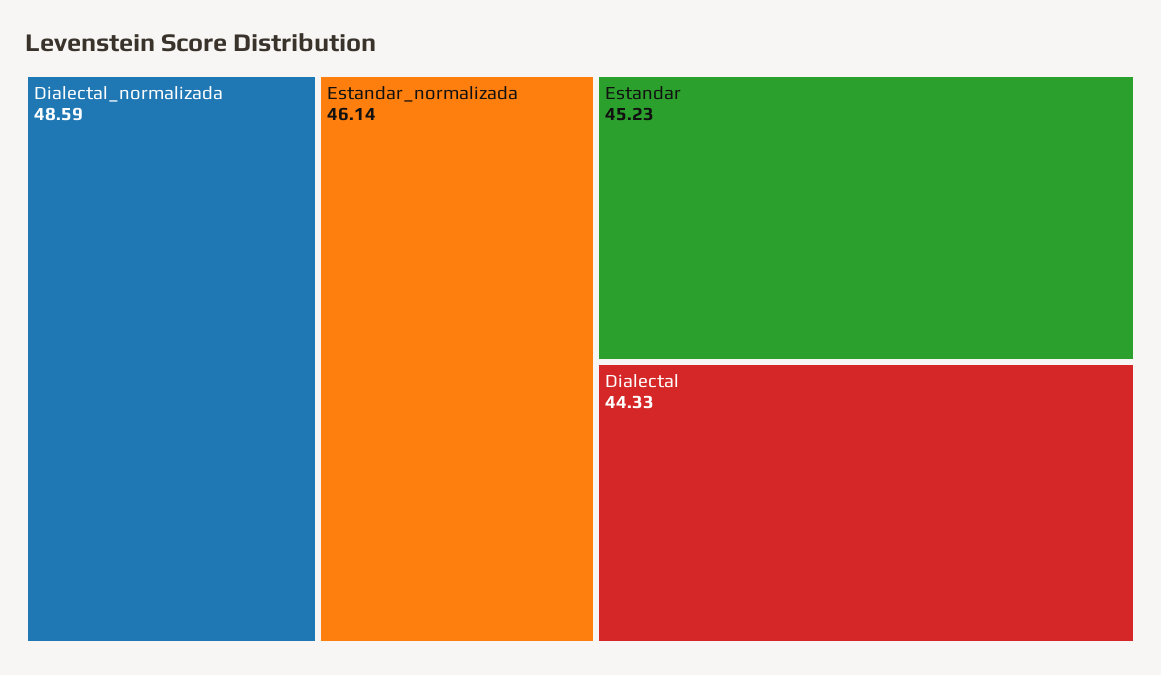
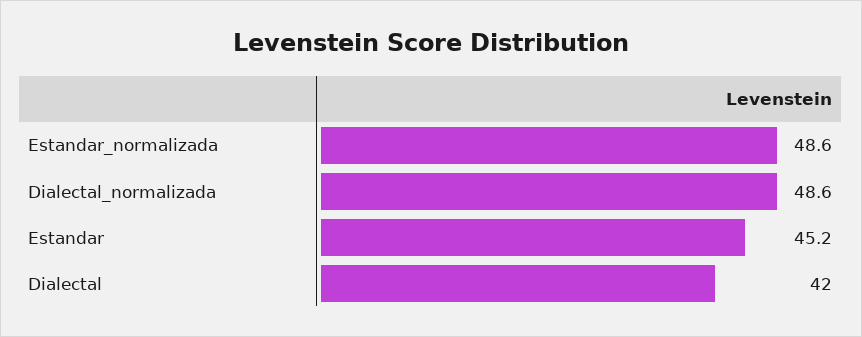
  {
    "Dialectal_normalizada": 48.59,
-   "Estandar_normalizada": 46.14,
+   "Estandar_normalizada": 48.6,
    "Estandar": 45.23,
-   "Dialectal": 44.33
+   "Dialectal": 42
  }

